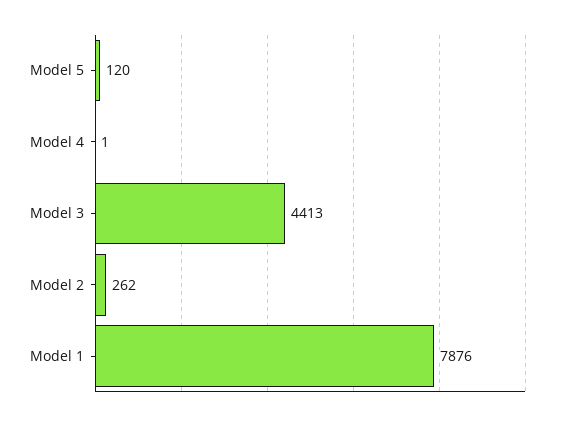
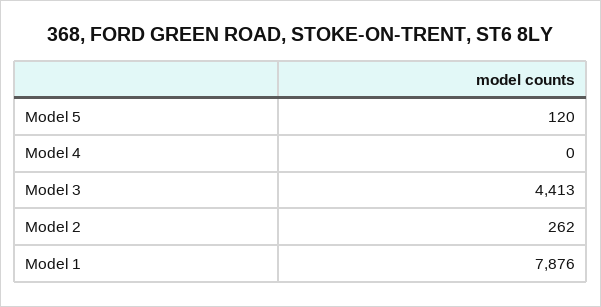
  {
    "Model 5": 120,
-   "Model 4": 1,
+   "Model 4": 0,
    "Model 3": 4413,
    "Model 2": 262,
    "Model 1": 7876
  }

